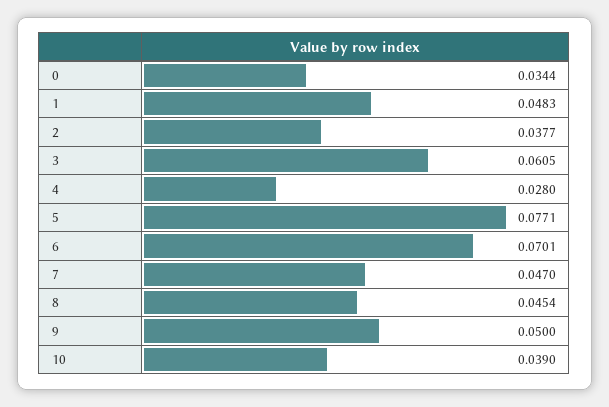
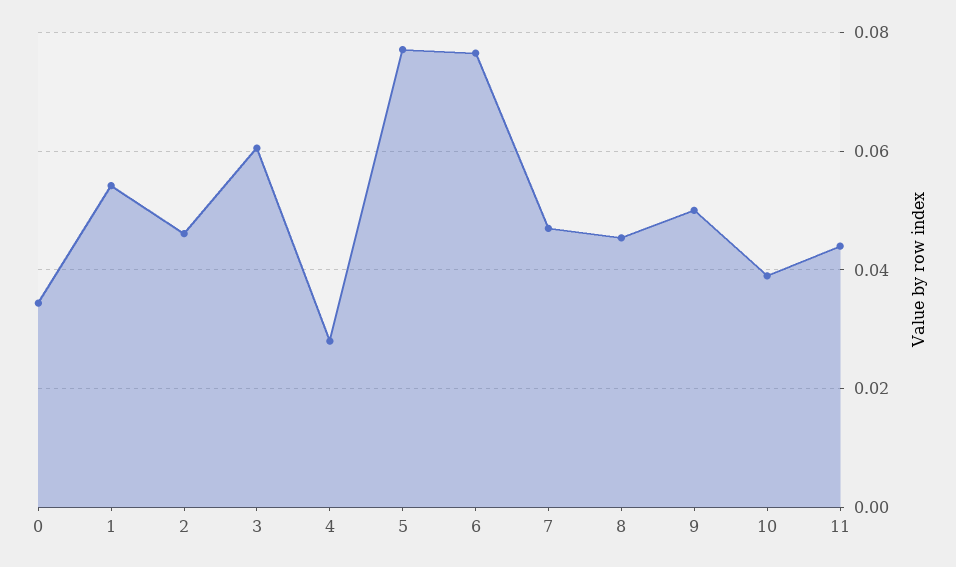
  {
    "0": 0.0344,
-   "1": 0.0483,
+   "1": 0.054,
-   "2": 0.0377,
+   "2": 0.046,
    "3": 0.0605,
    "4": 0.028,
    "5": 0.0771,
-   "6": 0.0701,
+   "6": 0.076,
    "7": 0.047,
    "8": 0.0454,
    "9": 0.05,
-   "10": 0.039
+   "10": 0.039,
+   "11": 0.044
  }

